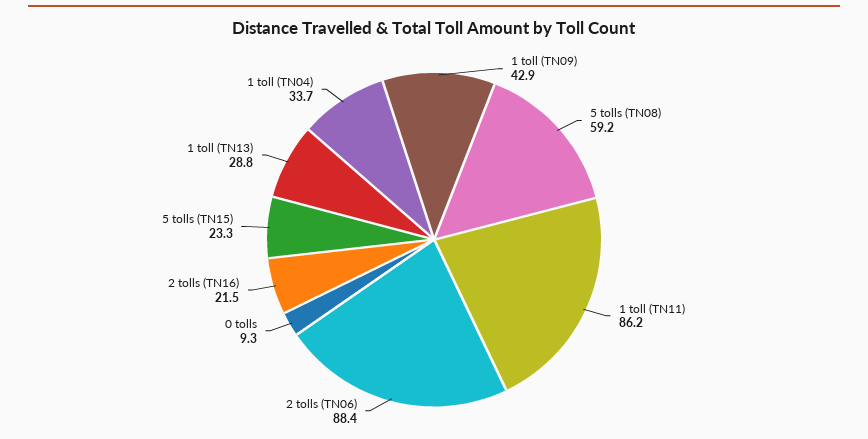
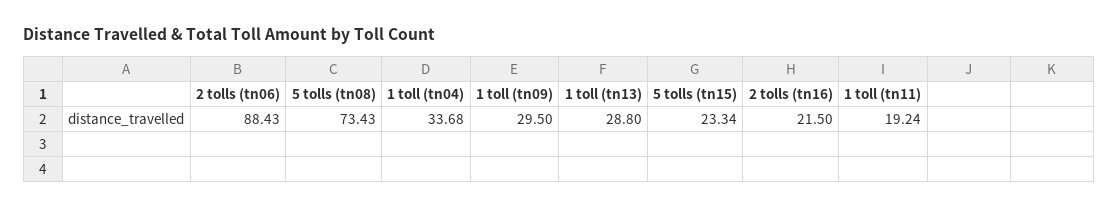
  {
-   "1 toll (TN09)": 42.9,
+   "1 toll (TN09)": 29.5,
-   "5 tolls (TN08)": 59.2,
+   "5 tolls (TN08)": 73.43,
-   "1 toll (TN11)": 86.2,
+   "1 toll (TN11)": 19.24,
    "2 tolls (TN06)": 88.43,
-   "0 tolls": 9.3,
    "2 tolls (TN16)": 21.5,
    "5 tolls (TN15)": 23.34,
    "1 toll (TN13)": 28.8,
    "1 toll (TN04)": 33.68
  }

